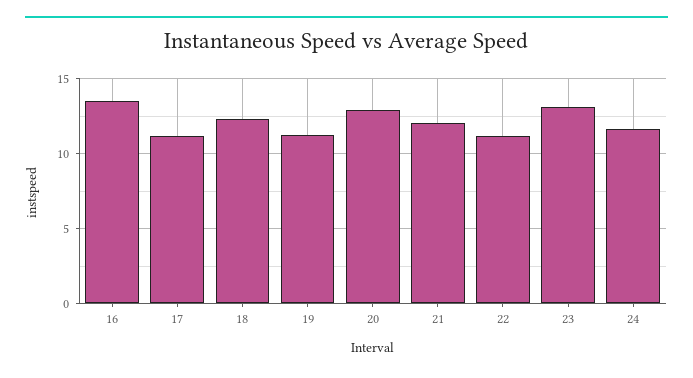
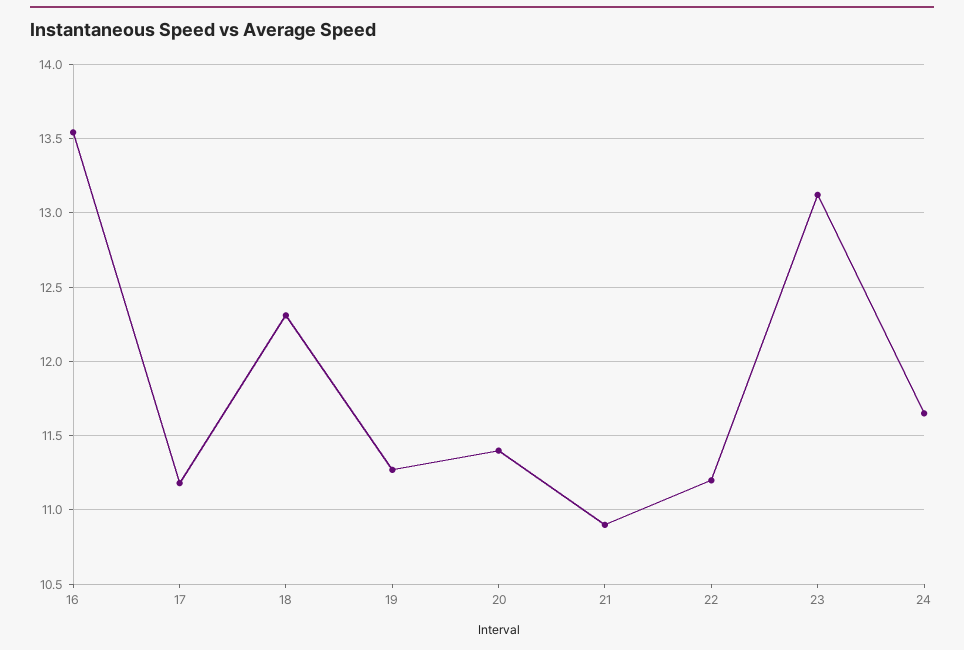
  {
    "16": 13.55,
    "17": 11.2,
    "18": 12.3,
    "19": 11.25,
-   "20": 13,
+   "20": 11.4,
-   "21": 12,
+   "21": 10.9,
    "22": 11.2,
    "23": 13.1,
    "24": 11.65
  }

